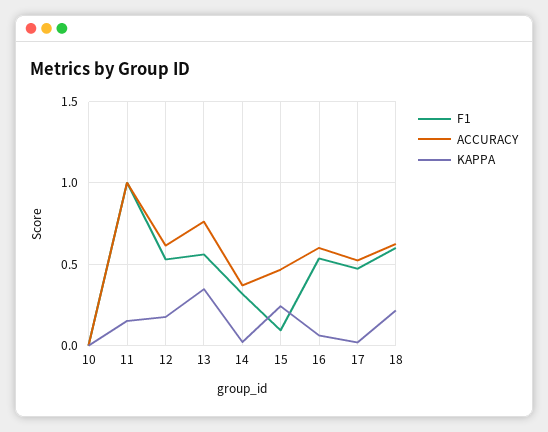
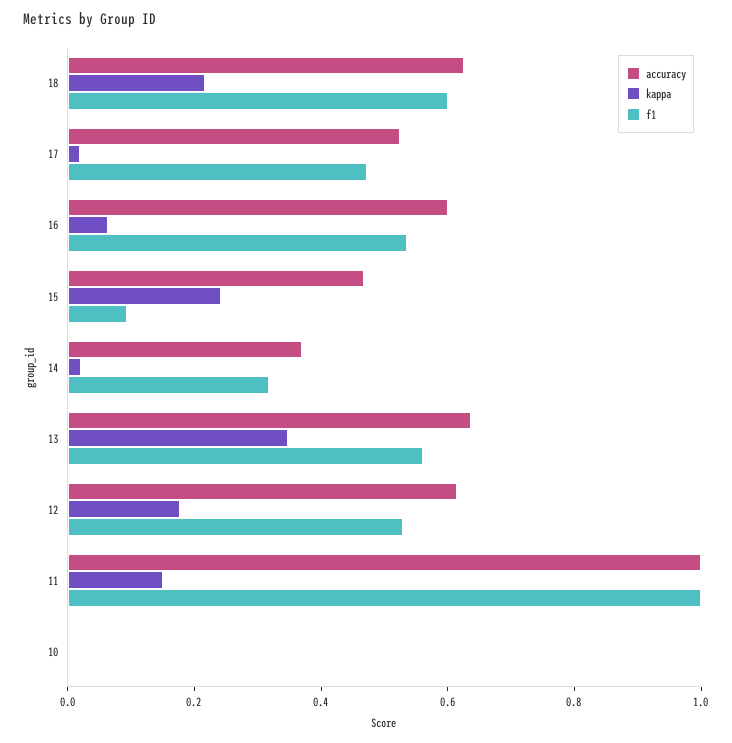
  {
    "F1": {
      "10": 0,
      "11": 1,
      "12": 0.55,
      "13": 0.55,
      "14": 0.3,
      "15": 0.1,
      "16": 0.55,
      "17": 0.45,
      "18": 0.6
    },
    "ACCURACY": {
      "10": 0,
      "11": 1,
      "12": 0.6,
-     "13": 0.75,
+     "13": 0.65,
      "14": 0.35,
      "15": 0.45,
      "16": 0.6,
      "17": 0.5,
      "18": 0.65
    },
    "KAPPA": {
      "10": 0,
      "11": 0.15,
      "12": 0.2,
      "13": 0.35,
      "14": 0,
      "15": 0.25,
      "16": 0.05,
      "17": 0,
      "18": 0.2
    }
  }

